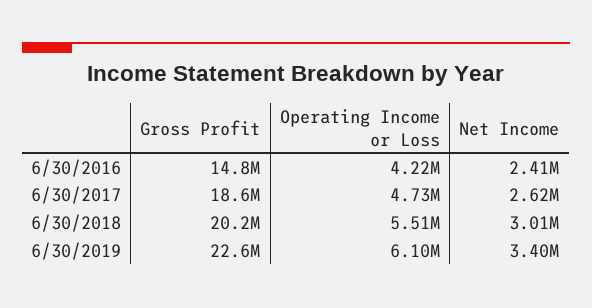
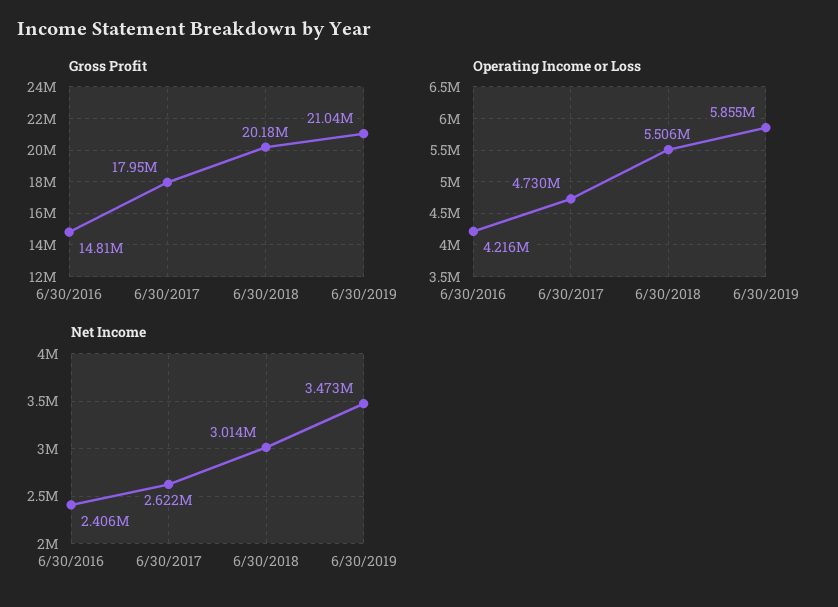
  {
    "Gross Profit": {
      "6/30/2016": 14810000,
-     "6/30/2017": 18600000,
+     "6/30/2017": 17950000,
      "6/30/2018": 20180000,
-     "6/30/2019": 22600000
+     "6/30/2019": 21040000
    },
    "Operating Income or Loss": {
      "6/30/2016": 4216000,
      "6/30/2017": 4730000,
      "6/30/2018": 5506000,
-     "6/30/2019": 6100000
+     "6/30/2019": 5855000
    },
    "Net Income": {
      "6/30/2016": 2406000,
      "6/30/2017": 2622000,
      "6/30/2018": 3014000,
-     "6/30/2019": 3400000
+     "6/30/2019": 3473000
    }
  }

